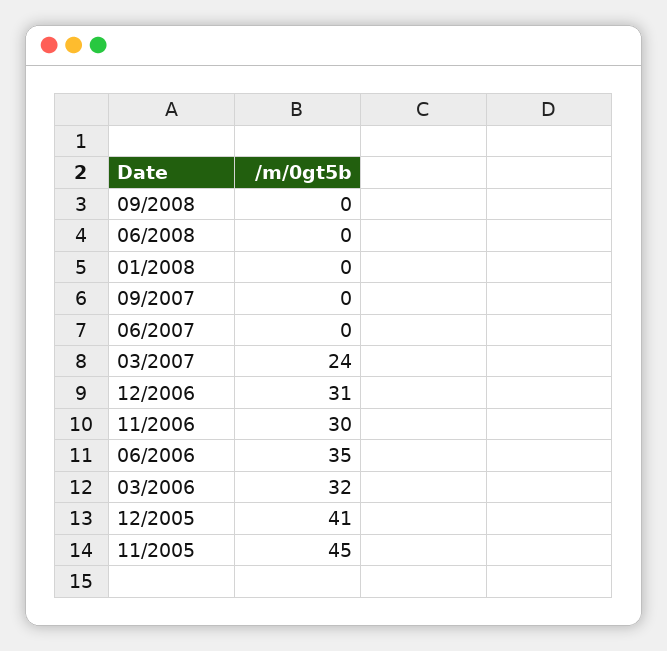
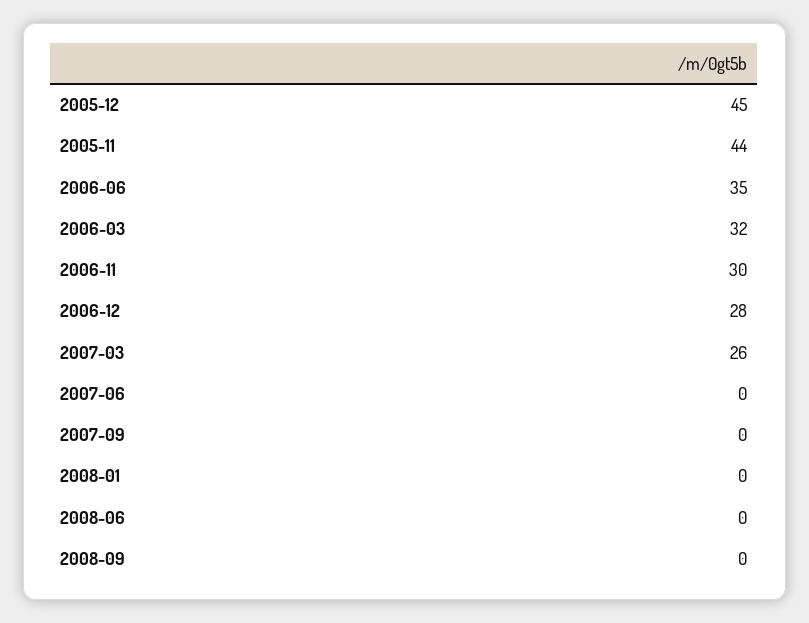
  {
    "09/2008": 0,
    "06/2008": 0,
    "01/2008": 0,
    "09/2007": 0,
    "06/2007": 0,
-   "03/2007": 24,
+   "03/2007": 26,
-   "12/2006": 31,
+   "12/2006": 28,
    "11/2006": 30,
    "06/2006": 35,
    "03/2006": 32,
-   "12/2005": 41,
+   "12/2005": 45,
-   "11/2005": 45
+   "11/2005": 44
  }

